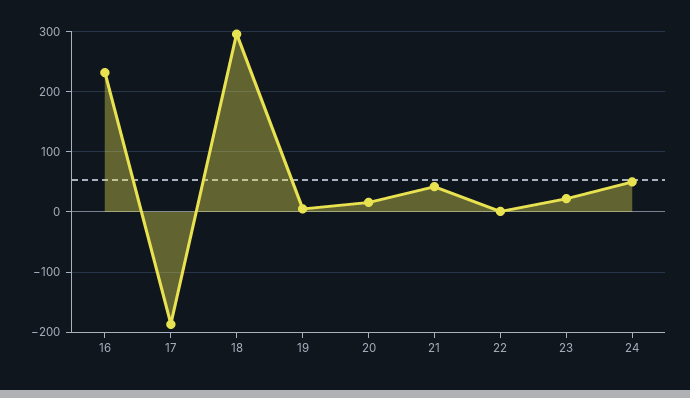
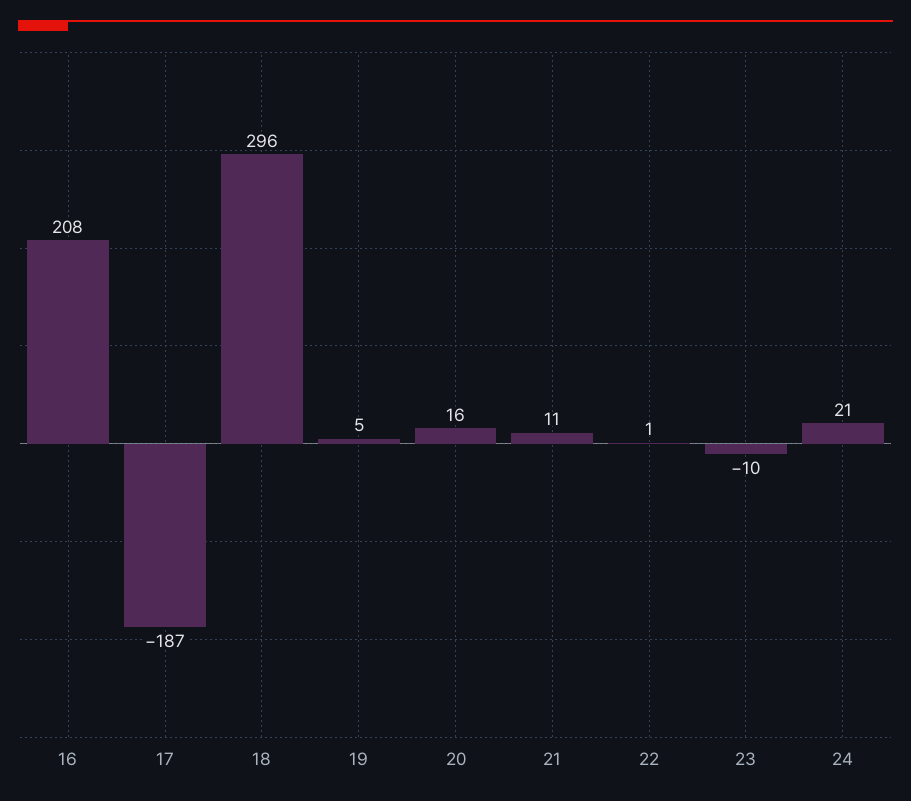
  {
-   "16": 230,
+   "16": 208,
    "17": -187,
    "18": 296,
    "19": 5,
    "20": 16,
-   "21": 40,
+   "21": 11,
    "22": 1,
-   "23": 20,
+   "23": -10,
-   "24": 50
+   "24": 21
  }

